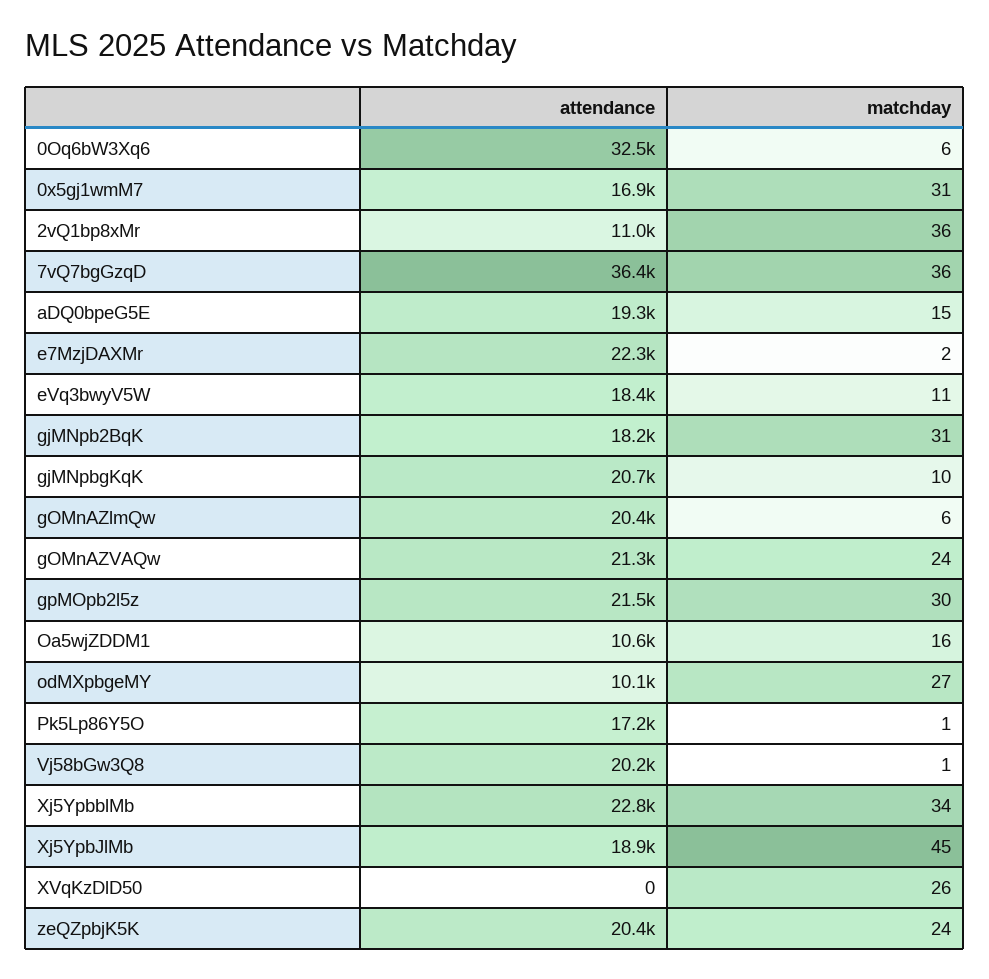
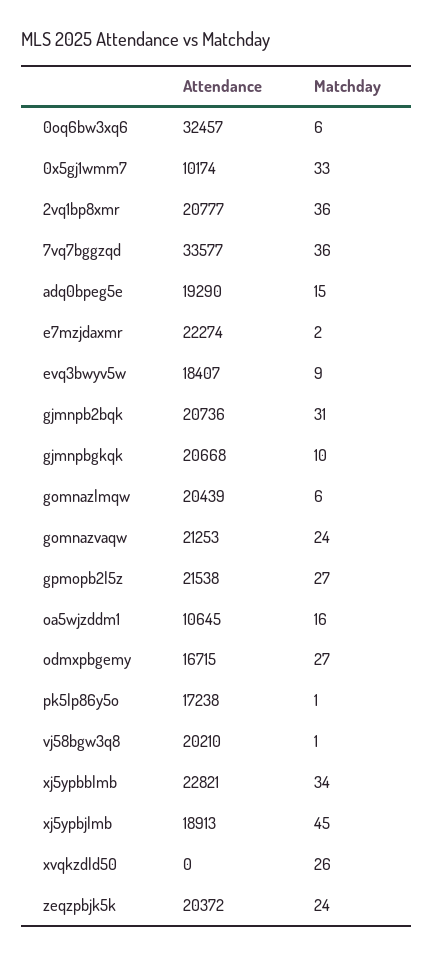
  {
    "attendance": {
      "0Oq6bW3Xq6": 32457,
-     "0x5gj1wmM7": 16900,
+     "0x5gj1wmM7": 10174,
-     "2vQ1bp8xMr": 11000,
+     "2vQ1bp8xMr": 20777,
-     "7vQ7bgGzqD": 36400,
+     "7vQ7bgGzqD": 33577,
      "aDQ0bpeG5E": 19290,
      "e7MzjDAXMr": 22274,
      "eVq3bwyV5W": 18407,
-     "gjMNpb2BqK": 18200,
+     "gjMNpb2BqK": 20736,
      "gjMNpbgKqK": 20668,
      "gOMnAZlmQw": 20439,
      "gOMnAZVAQw": 21253,
      "gpMOpb2l5z": 21538,
      "Oa5wjZDDM1": 10645,
-     "odMXpbgeMY": 10100,
+     "odMXpbgeMY": 16715,
      "Pk5Lp86Y5O": 17238,
      "Vj58bGw3Q8": 20210,
      "Xj5YpbblMb": 22821,
      "Xj5YpbJlMb": 18913,
      "XVqKzDlD50": 0,
      "zeQZpbjK5K": 20372
    },
    "matchday": {
      "0Oq6bW3Xq6": 6,
-     "0x5gj1wmM7": 31,
+     "0x5gj1wmM7": 33,
      "2vQ1bp8xMr": 36,
      "7vQ7bgGzqD": 36,
      "aDQ0bpeG5E": 15,
      "e7MzjDAXMr": 2,
-     "eVq3bwyV5W": 11,
+     "eVq3bwyV5W": 9,
      "gjMNpb2BqK": 31,
      "gjMNpbgKqK": 10,
      "gOMnAZlmQw": 6,
      "gOMnAZVAQw": 24,
-     "gpMOpb2l5z": 30,
+     "gpMOpb2l5z": 27,
      "Oa5wjZDDM1": 16,
      "odMXpbgeMY": 27,
      "Pk5Lp86Y5O": 1,
      "Vj58bGw3Q8": 1,
      "Xj5YpbblMb": 34,
      "Xj5YpbJlMb": 45,
      "XVqKzDlD50": 26,
      "zeQZpbjK5K": 24
    }
  }

